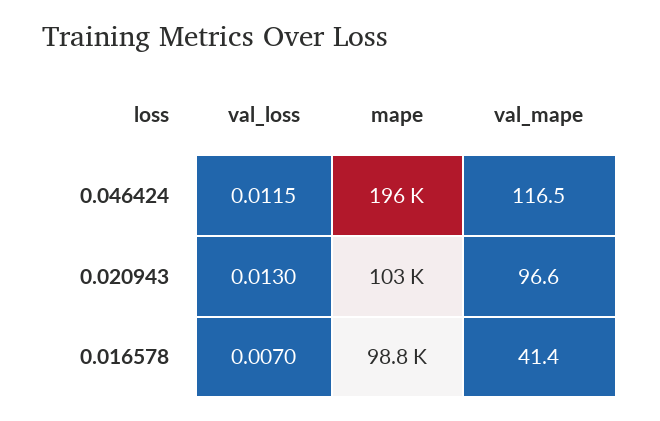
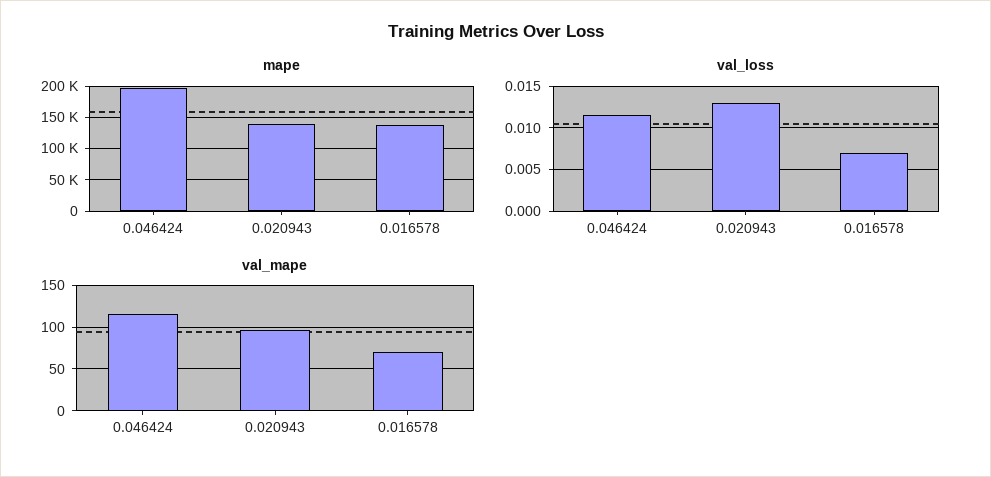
  {
    "val_loss": {
      "0.046424": 0.0115,
      "0.020943": 0.013,
      "0.016578": 0.007
    },
    "mape": {
      "0.046424": 196000,
-     "0.020943": 103000,
+     "0.020943": 140000,
-     "0.016578": 98800
+     "0.016578": 140000
    },
    "val_mape": {
      "0.046424": 116.5,
      "0.020943": 96.6,
-     "0.016578": 41.4
+     "0.016578": 70
    }
  }

